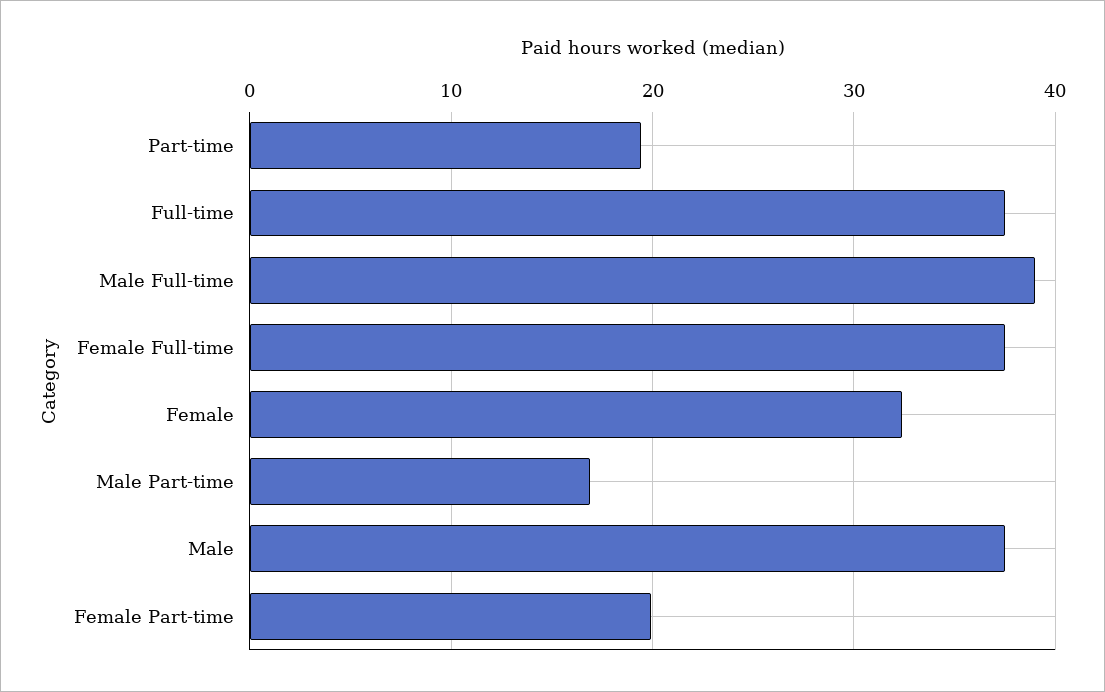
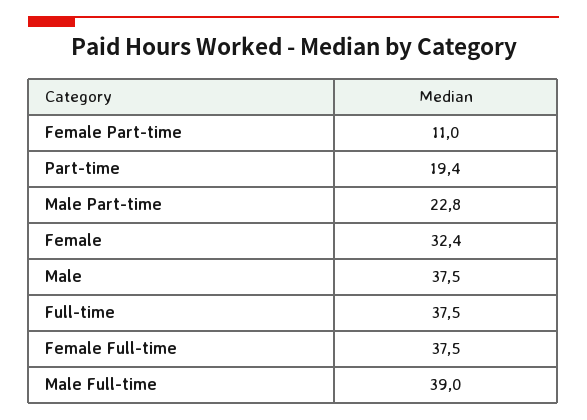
  {
    "Part-time": 19.4,
    "Full-time": 37.5,
    "Male Full-time": 39,
    "Female Full-time": 37.5,
    "Female": 32.4,
-   "Male Part-time": 17,
+   "Male Part-time": 22.8,
    "Male": 37.5,
-   "Female Part-time": 20
+   "Female Part-time": 11
  }

